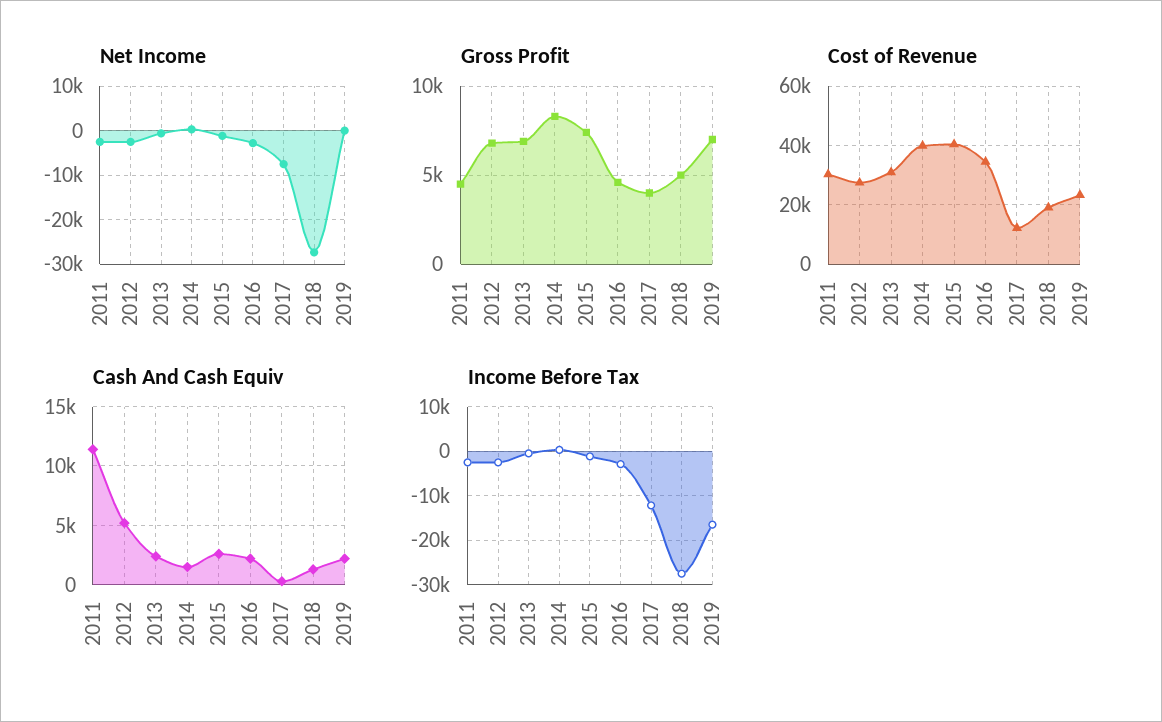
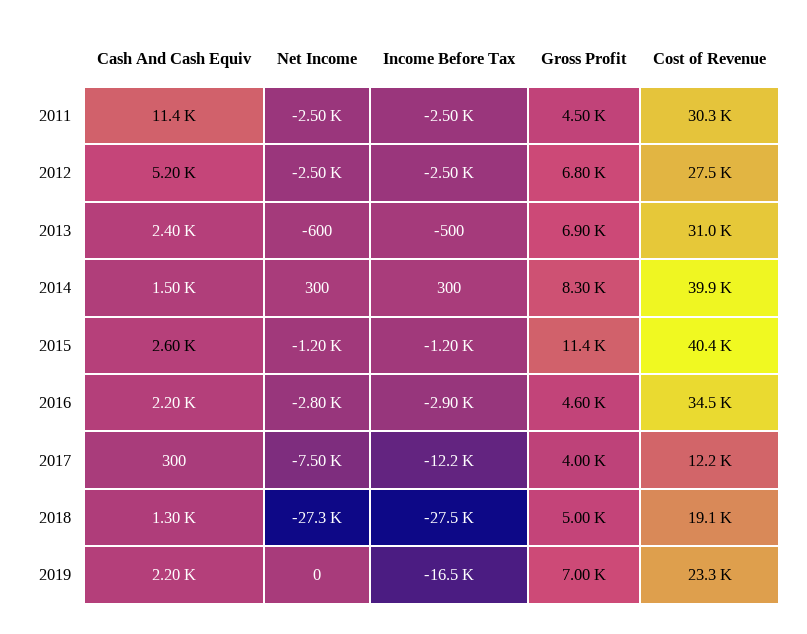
  {
    "Net Income": {
      "2011": -2500,
      "2012": -2500,
      "2013": -600,
      "2014": 300,
      "2015": -1200,
      "2016": -2800,
      "2017": -7500,
      "2018": -27300,
      "2019": 0
    },
    "Gross Profit": {
      "2011": 4500,
      "2012": 6800,
      "2013": 6900,
      "2014": 8300,
-     "2015": 7500,
+     "2015": 11400,
      "2016": 4600,
      "2017": 4000,
      "2018": 5000,
      "2019": 7000
    },
    "Cost of Revenue": {
      "2011": 30300,
      "2012": 27500,
      "2013": 31000,
      "2014": 39900,
      "2015": 40400,
      "2016": 34500,
      "2017": 12200,
      "2018": 19100,
      "2019": 23300
    },
    "Cash And Cash Equiv": {
      "2011": 11400,
      "2012": 5200,
      "2013": 2400,
      "2014": 1500,
      "2015": 2600,
      "2016": 2200,
      "2017": 300,
      "2018": 1300,
      "2019": 2200
    },
    "Income Before Tax": {
      "2011": -2500,
      "2012": -2500,
      "2013": -500,
      "2014": 300,
      "2015": -1200,
      "2016": -2900,
      "2017": -12200,
      "2018": -27500,
      "2019": -16500
    }
  }

